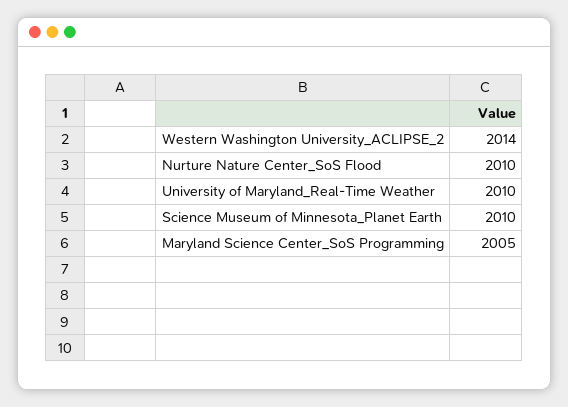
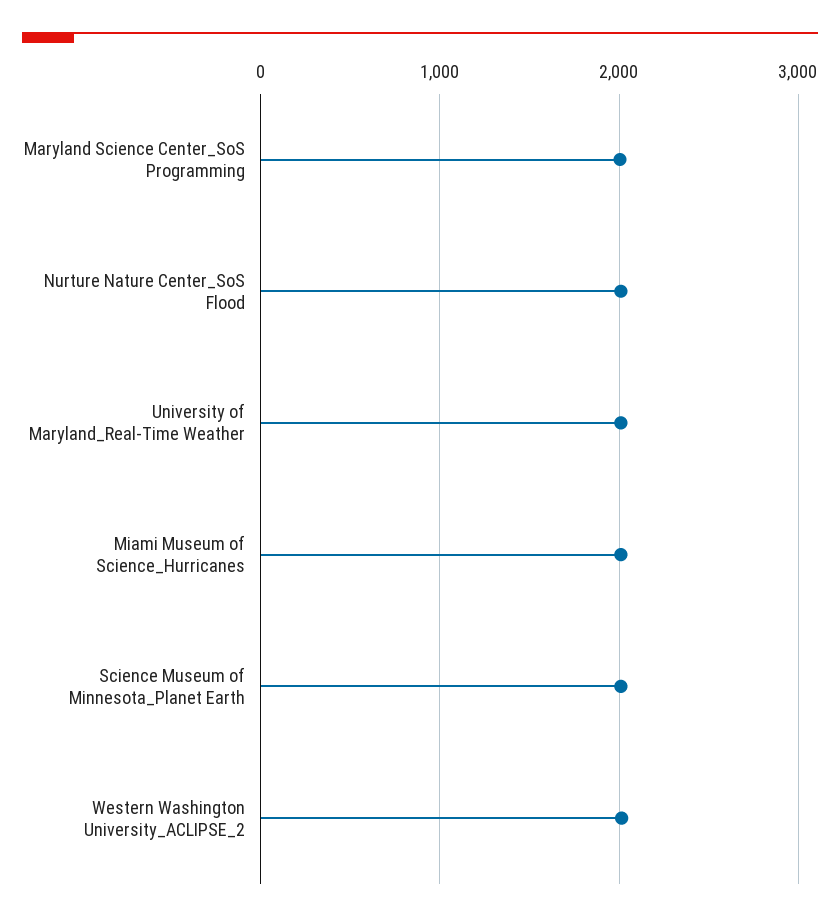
  {
    "Western Washington University_ACLIPSE_2": 2014,
    "Nurture Nature Center_SoS Flood": 2010,
    "University of Maryland_Real-Time Weather": 2010,
    "Science Museum of Minnesota_Planet Earth": 2010,
-   "Maryland Science Center_SoS Programming": 2005
+   "Maryland Science Center_SoS Programming": 2005,
+   "Miami Museum of Science_Hurricanes": 2000
  }

